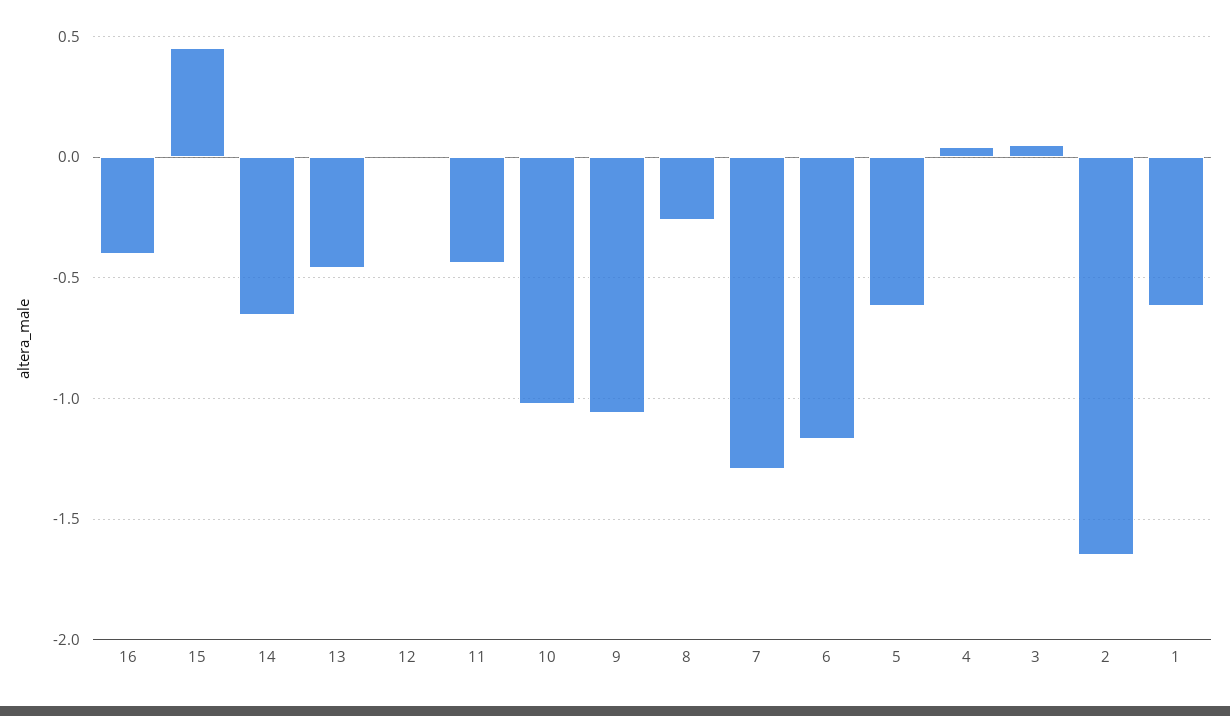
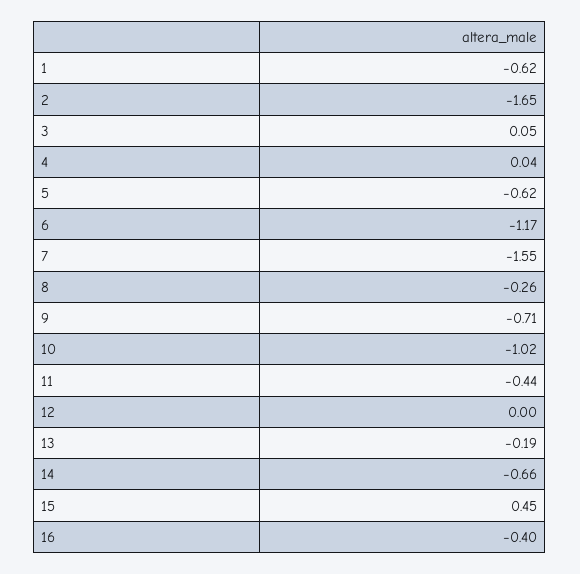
  {
    "16": -0.4,
    "15": 0.45,
    "14": -0.66,
-   "13": -0.45,
+   "13": -0.19,
    "12": 0,
    "11": -0.44,
    "10": -1.02,
-   "9": -1.05,
+   "9": -0.71,
    "8": -0.26,
-   "7": -1.3,
+   "7": -1.55,
    "6": -1.17,
    "5": -0.62,
    "4": 0.04,
    "3": 0.05,
    "2": -1.65,
    "1": -0.62
  }

